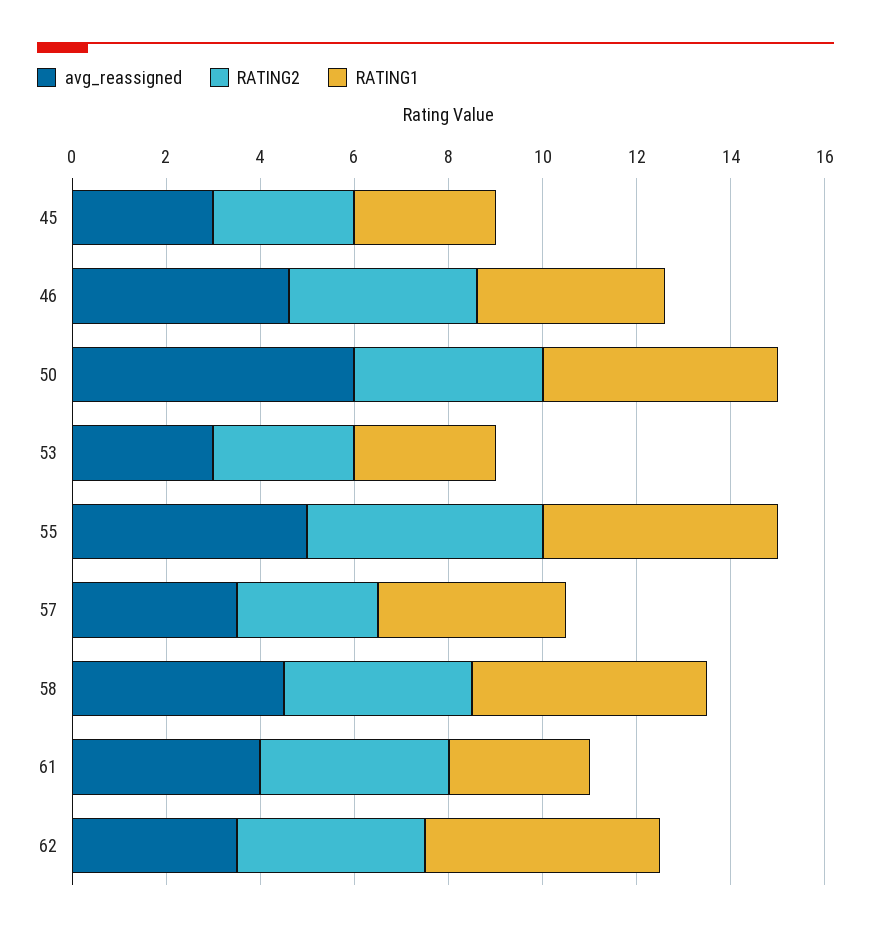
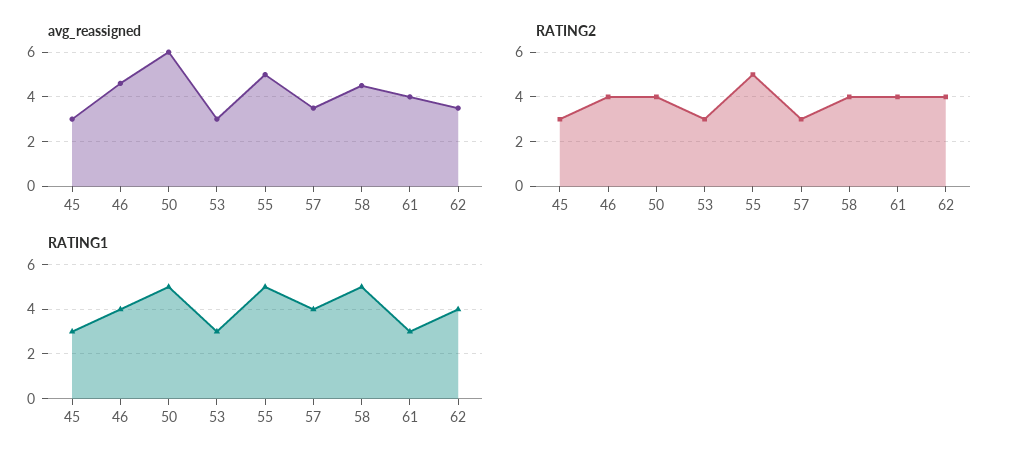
  {
    "avg_reassigned": {
      "45": 3,
      "46": 4.5,
      "50": 6,
      "53": 3,
      "55": 5,
      "57": 3.5,
      "58": 4.5,
      "61": 4,
      "62": 3.5
    },
    "RATING2": {
      "45": 3,
      "46": 4,
      "50": 4,
      "53": 3,
      "55": 5,
      "57": 3,
      "58": 4,
      "61": 4,
      "62": 4
    },
    "RATING1": {
      "45": 3,
      "46": 4,
      "50": 5,
      "53": 3,
      "55": 5,
      "57": 4,
      "58": 5,
      "61": 3,
-     "62": 5
+     "62": 4
    }
  }

